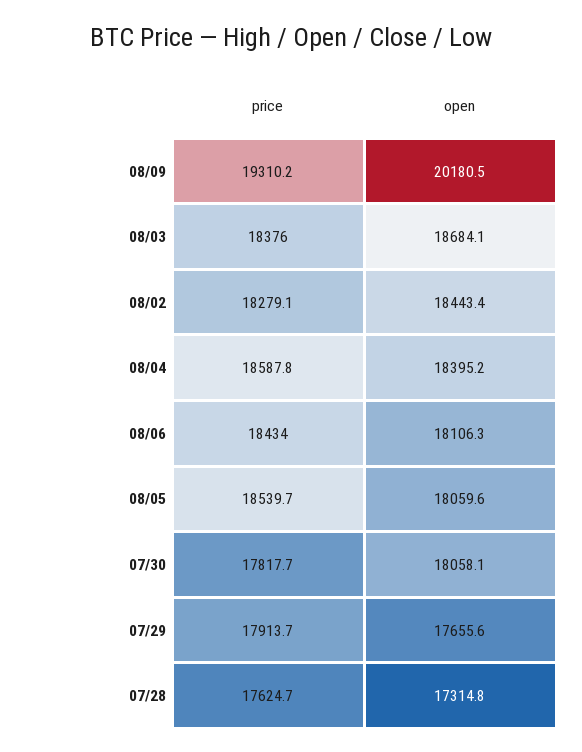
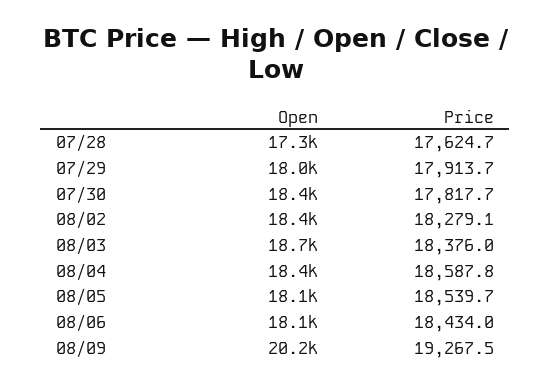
  {
    "price": {
-     "08/09": 19310.2,
+     "08/09": 19267.5,
      "08/03": 18376,
      "08/02": 18279.1,
      "08/04": 18587.8,
      "08/06": 18434,
      "08/05": 18539.7,
      "07/30": 17817.7,
      "07/29": 17913.7,
      "07/28": 17624.7
    },
    "open": {
      "08/09": 20180.5,
      "08/03": 18684.1,
      "08/02": 18443.4,
      "08/04": 18395.2,
      "08/06": 18106.3,
      "08/05": 18059.6,
-     "07/30": 18058.1,
+     "07/30": 18400,
-     "07/29": 17655.6,
+     "07/29": 18000,
      "07/28": 17314.8
    }
  }

